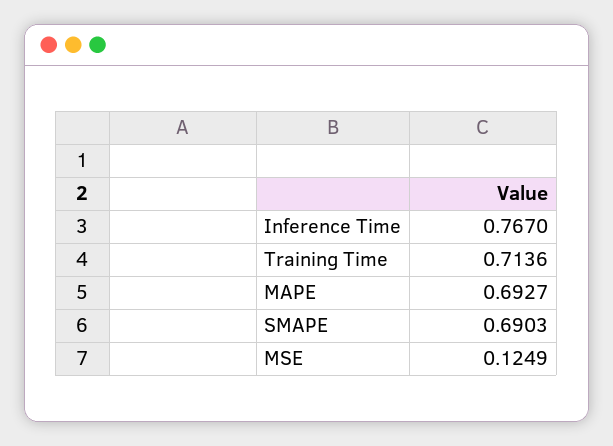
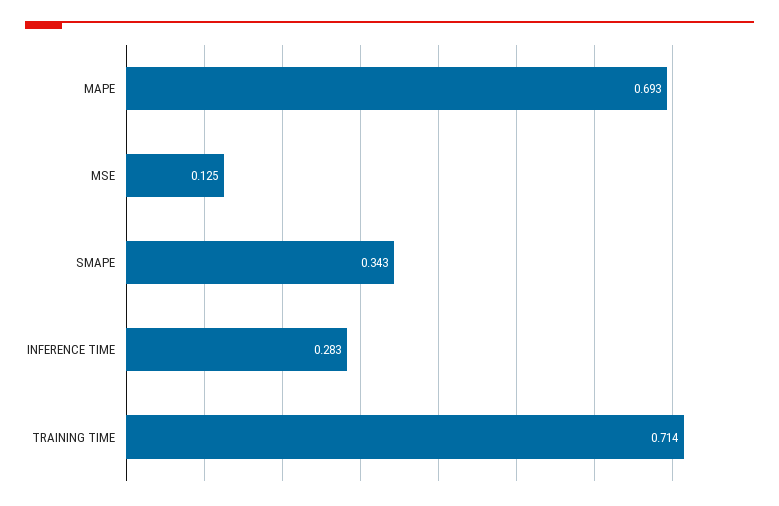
  {
-   "Inference Time": 0.767,
+   "Inference Time": 0.283,
    "Training Time": 0.7136,
    "MAPE": 0.6927,
-   "SMAPE": 0.6903,
+   "SMAPE": 0.343,
    "MSE": 0.1249
  }

